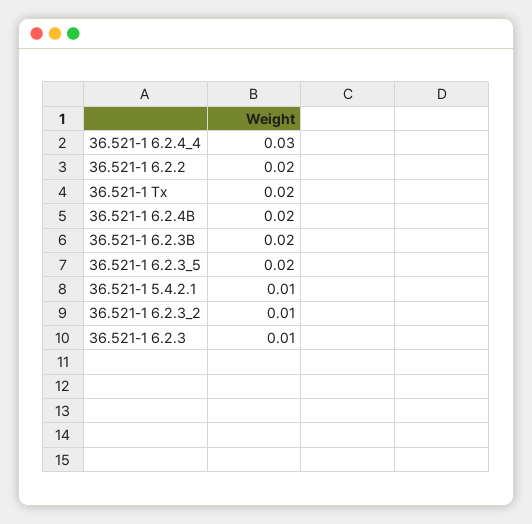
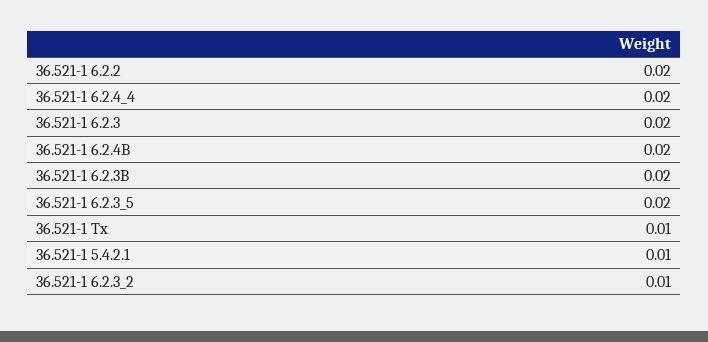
  {
-   "36.521-1 6.2.4_4": 0.03,
+   "36.521-1 6.2.4_4": 0.02,
    "36.521-1 6.2.2": 0.02,
-   "36.521-1 Tx": 0.02,
+   "36.521-1 Tx": 0.01,
    "36.521-1 6.2.4B": 0.02,
    "36.521-1 6.2.3B": 0.02,
    "36.521-1 6.2.3_5": 0.02,
    "36.521-1 5.4.2.1": 0.01,
    "36.521-1 6.2.3_2": 0.01,
-   "36.521-1 6.2.3": 0.01
+   "36.521-1 6.2.3": 0.02
  }

